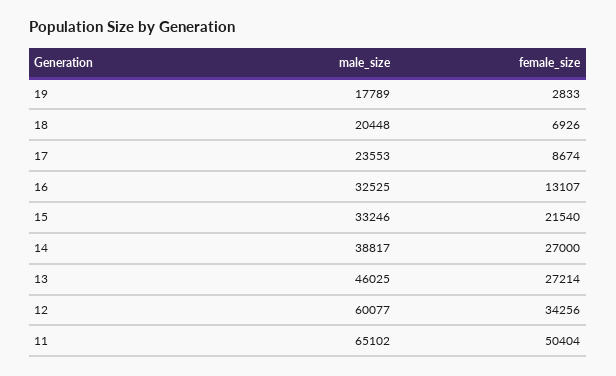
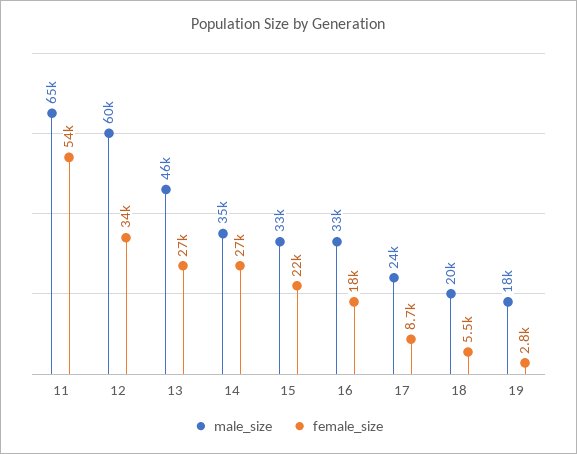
  {
    "male_size": {
      "19": 17789,
      "18": 20448,
      "17": 23553,
      "16": 32525,
      "15": 33246,
-     "14": 38817,
+     "14": 35000,
      "13": 46025,
      "12": 60077,
      "11": 65102
    },
    "female_size": {
      "19": 2833,
-     "18": 6926,
+     "18": 5500,
      "17": 8674,
-     "16": 13107,
+     "16": 18000,
      "15": 21540,
      "14": 27000,
      "13": 27214,
      "12": 34256,
-     "11": 50404
+     "11": 54000
    }
  }

